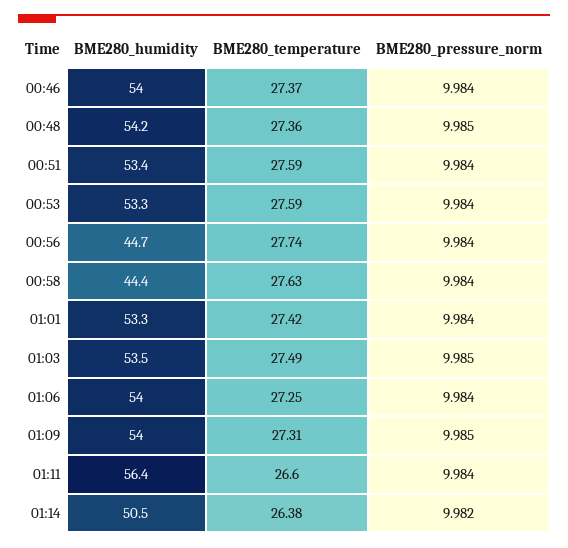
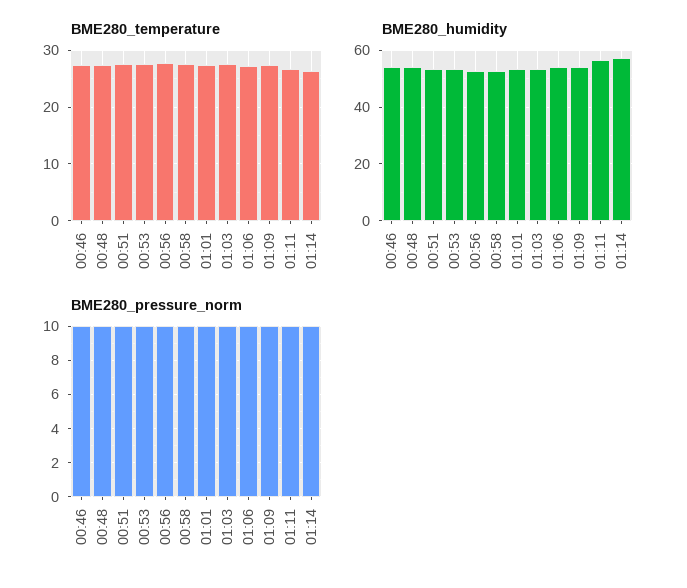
  {
    "BME280_humidity": {
      "00:46": 54,
      "00:48": 54.2,
      "00:51": 53.4,
      "00:53": 53.3,
-     "00:56": 44.7,
+     "00:56": 52.5,
-     "00:58": 44.4,
+     "00:58": 52.5,
      "01:01": 53.3,
      "01:03": 53.5,
      "01:06": 54,
      "01:09": 54,
      "01:11": 56.4,
-     "01:14": 50.5
+     "01:14": 57.5
    },
    "BME280_temperature": {
      "00:46": 27.37,
      "00:48": 27.36,
      "00:51": 27.59,
      "00:53": 27.59,
      "00:56": 27.74,
      "00:58": 27.63,
      "01:01": 27.42,
      "01:03": 27.49,
      "01:06": 27.25,
      "01:09": 27.31,
      "01:11": 26.6,
      "01:14": 26.38
    },
    "BME280_pressure_norm": {
      "00:46": 9.984,
      "00:48": 9.985,
      "00:51": 9.984,
      "00:53": 9.984,
      "00:56": 9.984,
      "00:58": 9.984,
      "01:01": 9.984,
      "01:03": 9.985,
      "01:06": 9.984,
      "01:09": 9.985,
      "01:11": 9.984,
      "01:14": 9.982
    }
  }

